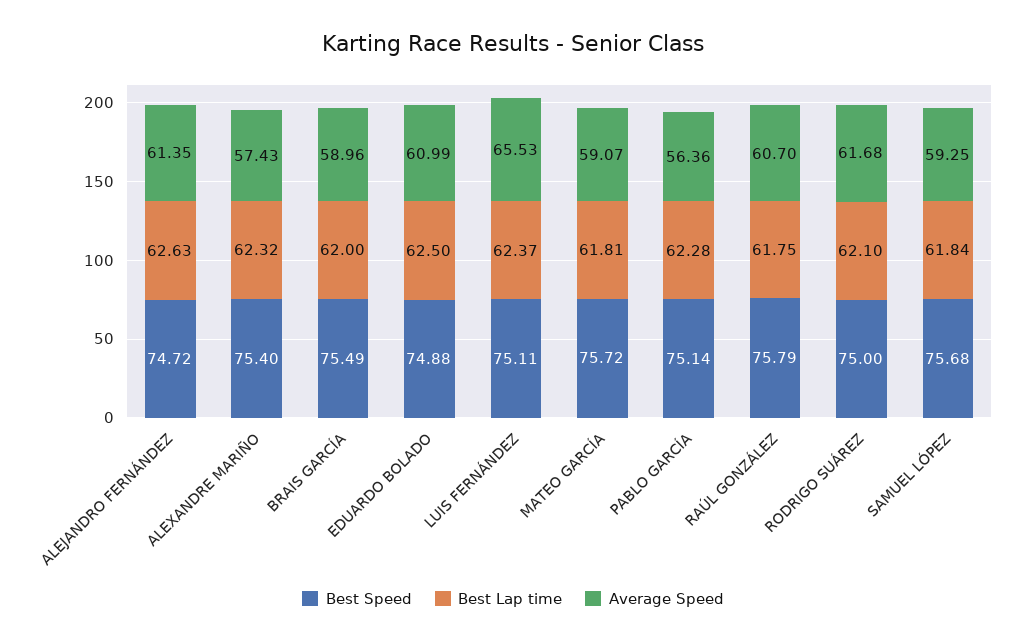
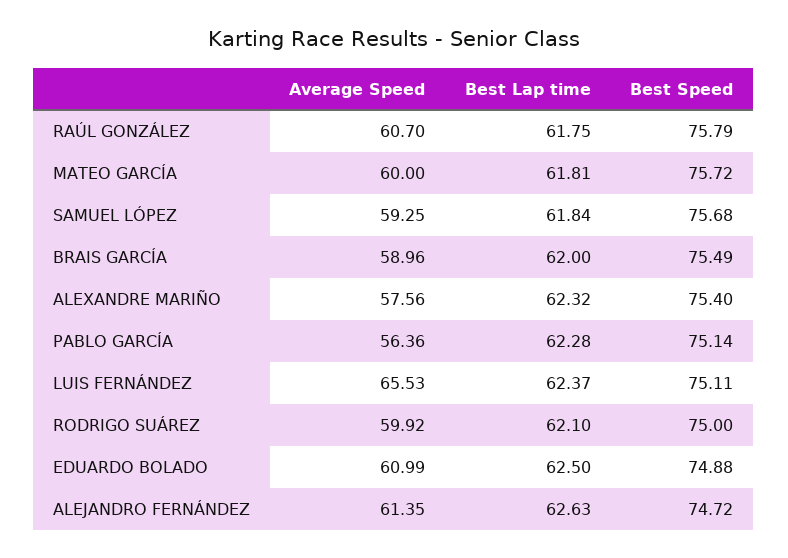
  {
    "Best Speed": {
      "ALEJANDRO FERNÁNDEZ": 74.72,
      "ALEXANDRE MARIÑO": 75.4,
      "BRAIS GARCÍA": 75.49,
      "EDUARDO BOLADO": 74.88,
      "LUIS FERNÁNDEZ": 75.11,
      "MATEO GARCÍA": 75.72,
      "PABLO GARCÍA": 75.14,
      "RAÚL GONZÁLEZ": 75.79,
      "RODRIGO SUÁREZ": 75,
      "SAMUEL LÓPEZ": 75.68
    },
    "Best Lap time": {
      "ALEJANDRO FERNÁNDEZ": 62.63,
      "ALEXANDRE MARIÑO": 62.32,
      "BRAIS GARCÍA": 62,
      "EDUARDO BOLADO": 62.5,
      "LUIS FERNÁNDEZ": 62.37,
      "MATEO GARCÍA": 61.81,
      "PABLO GARCÍA": 62.28,
      "RAÚL GONZÁLEZ": 61.75,
      "RODRIGO SUÁREZ": 62.1,
      "SAMUEL LÓPEZ": 61.84
    },
    "Average Speed": {
      "ALEJANDRO FERNÁNDEZ": 61.35,
-     "ALEXANDRE MARIÑO": 57.43,
+     "ALEXANDRE MARIÑO": 57.56,
      "BRAIS GARCÍA": 58.96,
      "EDUARDO BOLADO": 60.99,
      "LUIS FERNÁNDEZ": 65.53,
-     "MATEO GARCÍA": 59.07,
+     "MATEO GARCÍA": 60,
      "PABLO GARCÍA": 56.36,
      "RAÚL GONZÁLEZ": 60.7,
-     "RODRIGO SUÁREZ": 61.68,
+     "RODRIGO SUÁREZ": 59.92,
      "SAMUEL LÓPEZ": 59.25
    }
  }

